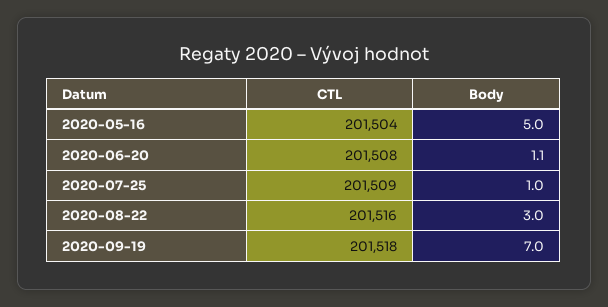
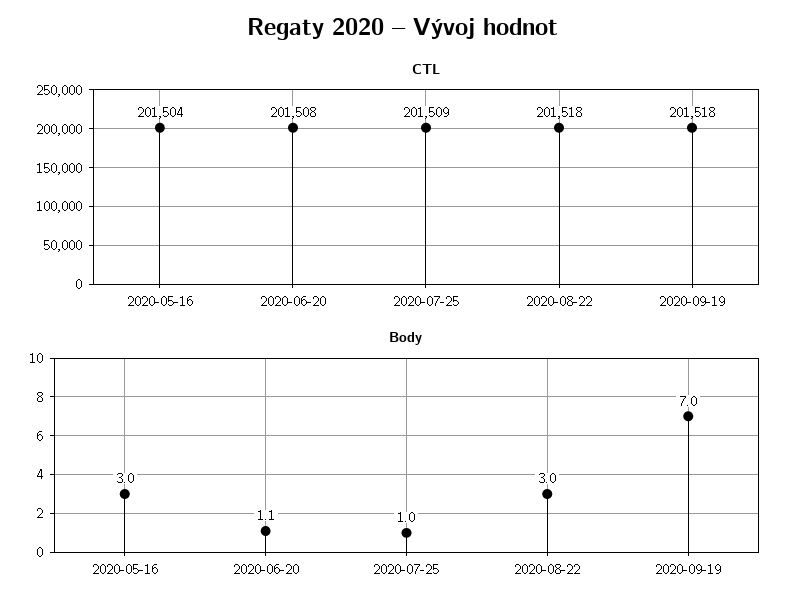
  {
    "CTL": {
      "2020-05-16": 201504,
      "2020-06-20": 201508,
      "2020-07-25": 201509,
-     "2020-08-22": 201516,
+     "2020-08-22": 201518,
      "2020-09-19": 201518
    },
    "Body": {
-     "2020-05-16": 5,
+     "2020-05-16": 3,
      "2020-06-20": 1.1,
      "2020-07-25": 1,
      "2020-08-22": 3,
      "2020-09-19": 7
    }
  }

